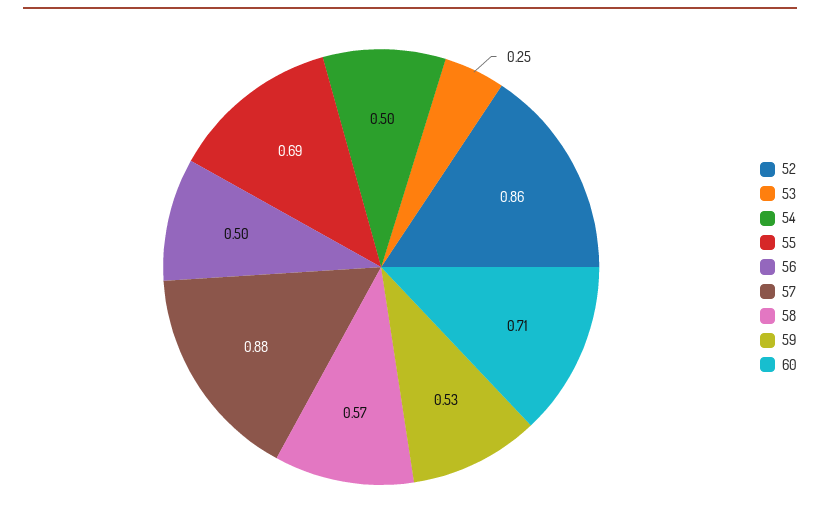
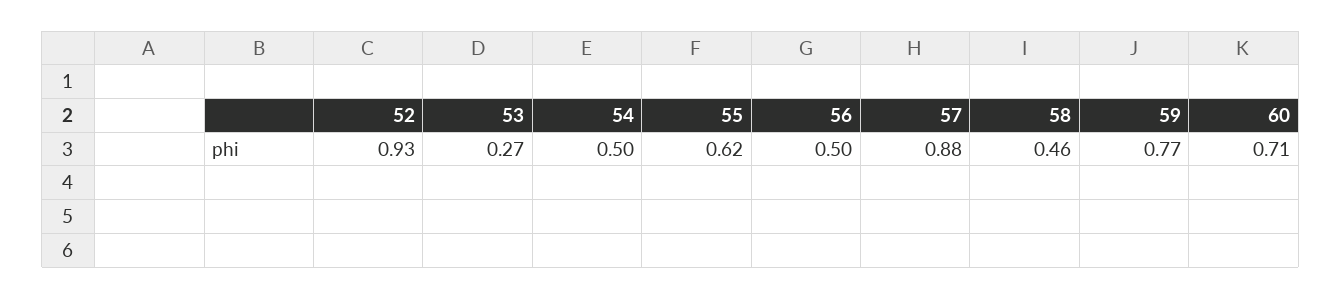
  {
-   "52": 0.86,
+   "52": 0.93,
-   "53": 0.25,
+   "53": 0.27,
    "54": 0.5,
-   "55": 0.69,
+   "55": 0.62,
    "56": 0.5,
    "57": 0.88,
-   "58": 0.57,
+   "58": 0.46,
-   "59": 0.53,
+   "59": 0.77,
    "60": 0.71
  }

